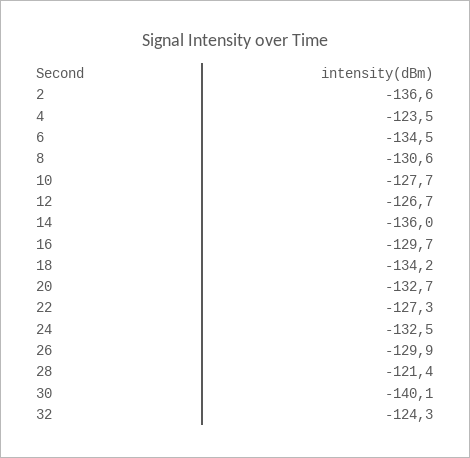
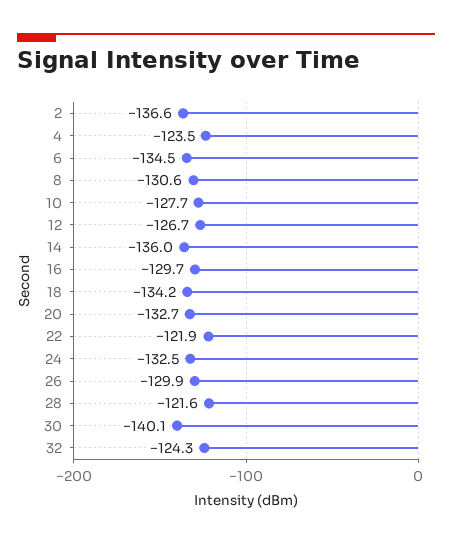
  {
    "2": -136.6,
    "4": -123.5,
    "6": -134.5,
    "8": -130.6,
    "10": -127.7,
    "12": -126.7,
    "14": -136,
    "16": -129.7,
    "18": -134.2,
    "20": -132.7,
-   "22": -127.3,
+   "22": -121.9,
    "24": -132.5,
    "26": -129.9,
-   "28": -121.4,
+   "28": -121.6,
    "30": -140.1,
    "32": -124.3
  }

